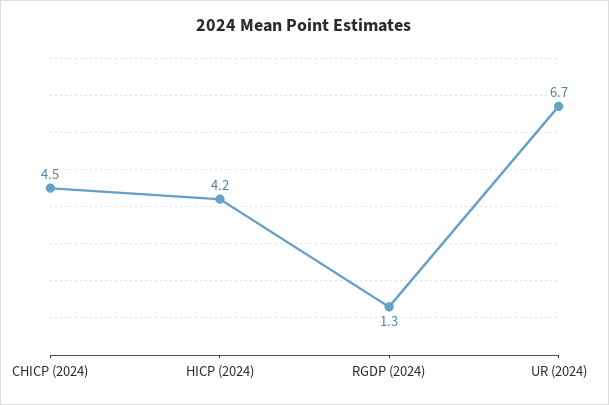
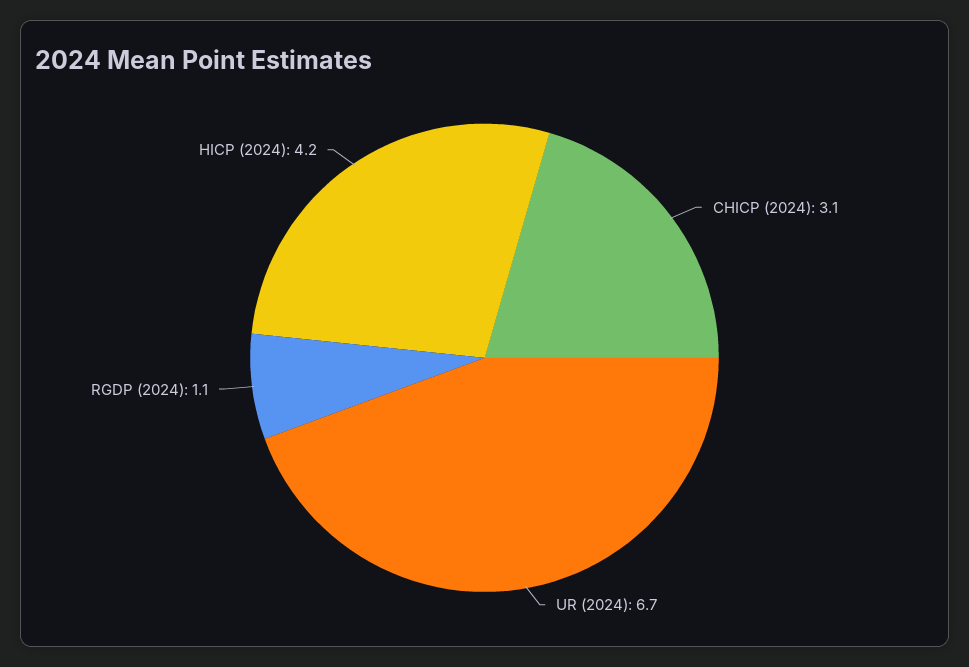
  {
-   "CHICP (2024)": 4.5,
+   "CHICP (2024)": 3.1,
    "HICP (2024)": 4.2,
-   "RGDP (2024)": 1.3,
+   "RGDP (2024)": 1.1,
    "UR (2024)": 6.7
  }

